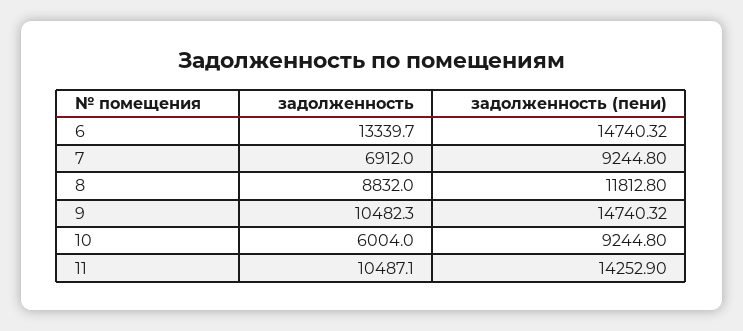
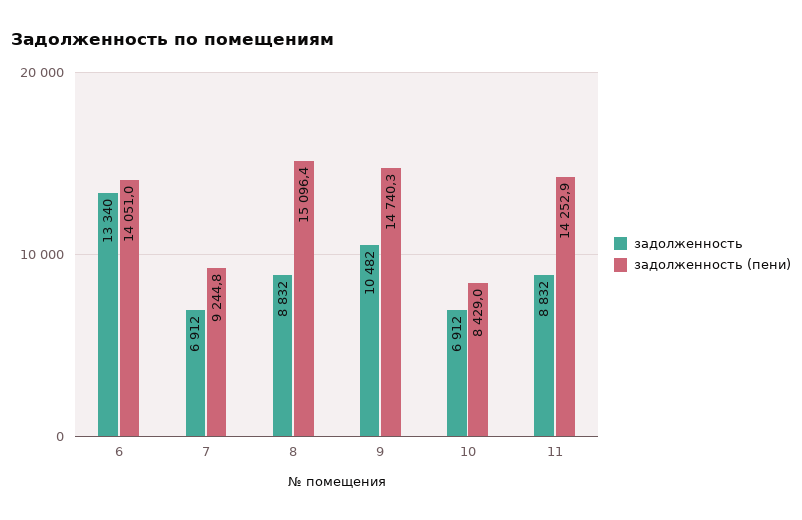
  {
    "задолженность": {
      "6": 13339.7,
      "7": 6912,
      "8": 8832,
      "9": 10482.3,
-     "10": 6004,
+     "10": 6912,
-     "11": 10487.1
+     "11": 8832
    },
    "задолженность (пени)": {
-     "6": 14740.32,
+     "6": 14051,
      "7": 9244.8,
-     "8": 11812.8,
+     "8": 15096.4,
      "9": 14740.32,
-     "10": 9244.8,
+     "10": 8429,
      "11": 14252.9
    }
  }

